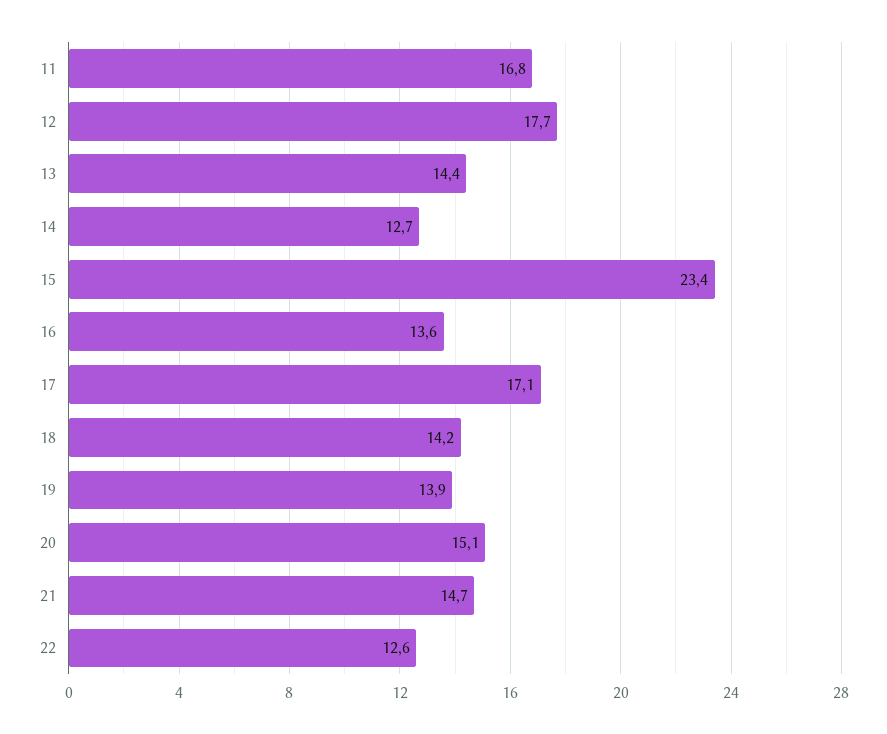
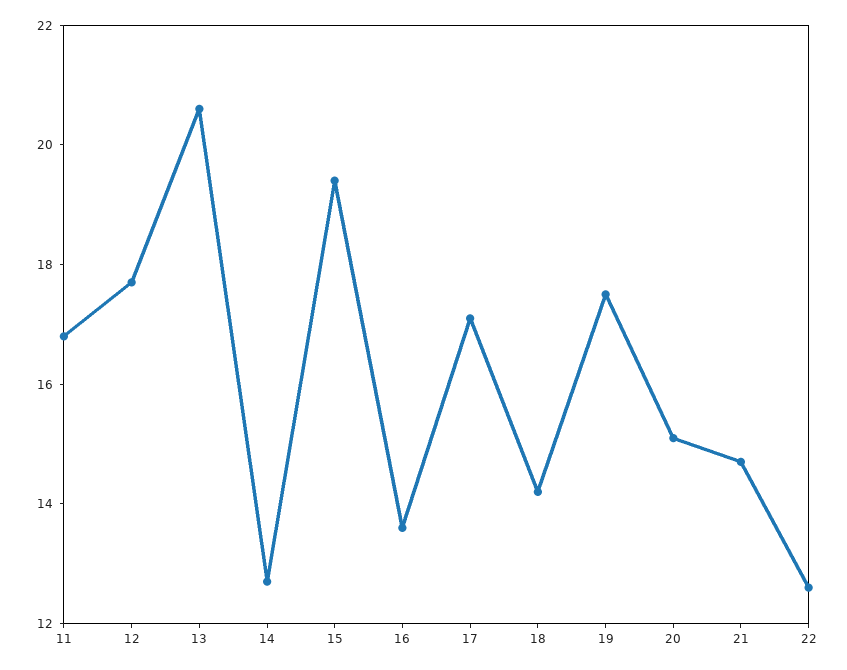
  {
    "11": 16.8,
    "12": 17.7,
-   "13": 14.4,
+   "13": 20.5,
    "14": 12.7,
-   "15": 23.4,
+   "15": 19.5,
    "16": 13.6,
    "17": 17.1,
    "18": 14.2,
-   "19": 13.9,
+   "19": 17.5,
    "20": 15.1,
    "21": 14.7,
    "22": 12.6
  }

